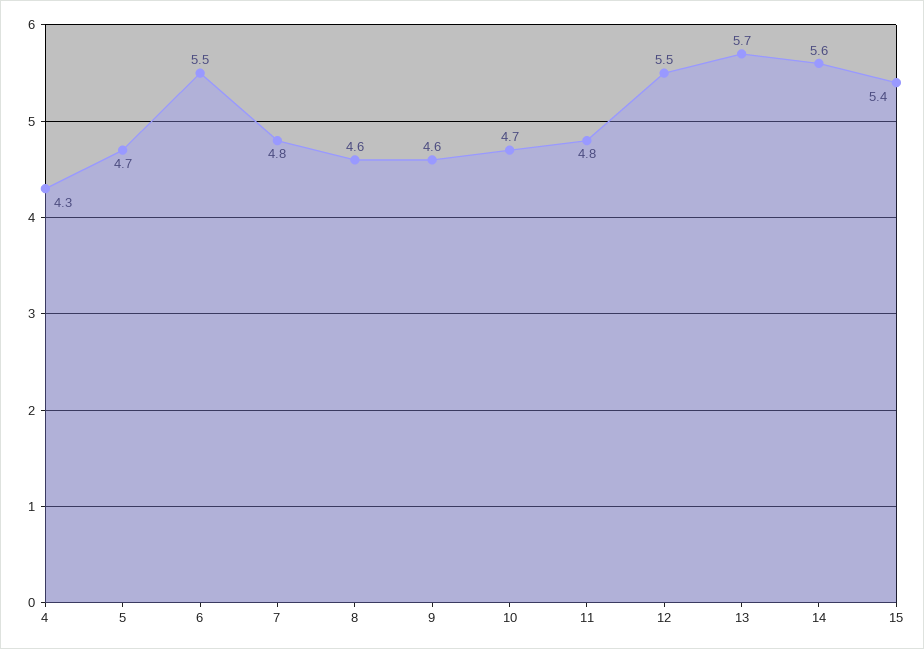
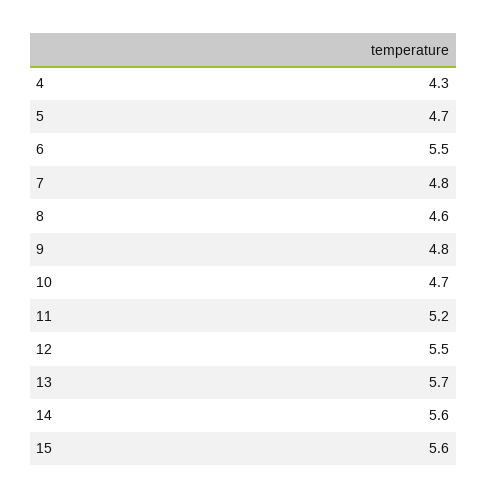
  {
    "4": 4.3,
    "5": 4.7,
    "6": 5.5,
    "7": 4.8,
    "8": 4.6,
-   "9": 4.6,
+   "9": 4.8,
    "10": 4.7,
-   "11": 4.8,
+   "11": 5.2,
    "12": 5.5,
    "13": 5.7,
    "14": 5.6,
-   "15": 5.4
+   "15": 5.6
  }

